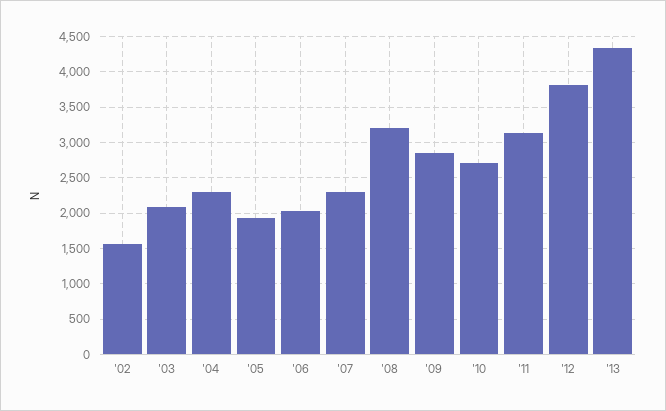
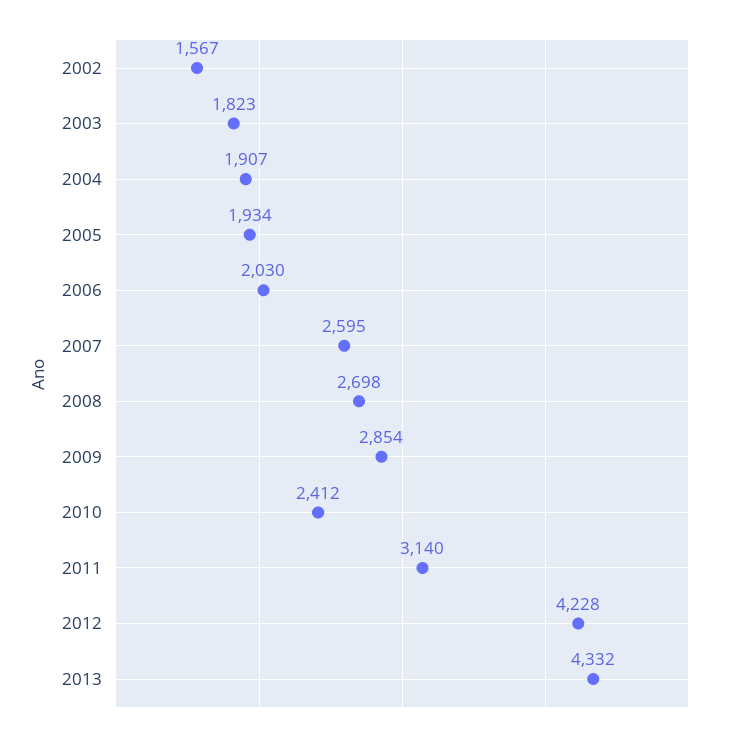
  {
    "'02": 1567,
-   "'03": 2100,
+   "'03": 1823,
-   "'04": 2300,
+   "'04": 1907,
    "'05": 1934,
    "'06": 2030,
-   "'07": 2300,
+   "'07": 2595,
-   "'08": 3200,
+   "'08": 2698,
    "'09": 2854,
-   "'10": 2700,
+   "'10": 2412,
    "'11": 3140,
-   "'12": 3800,
+   "'12": 4228,
    "'13": 4332
  }

